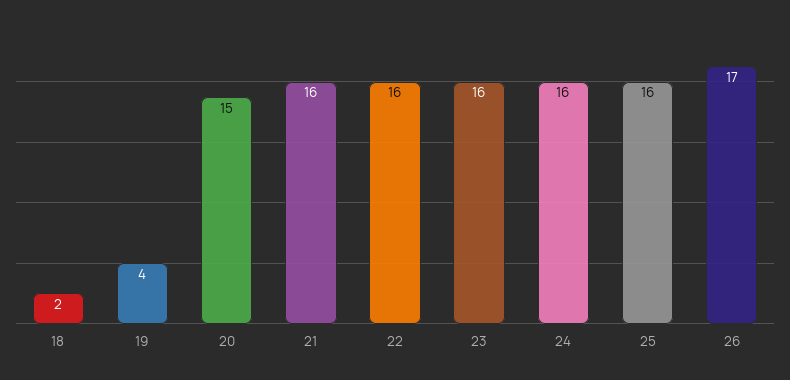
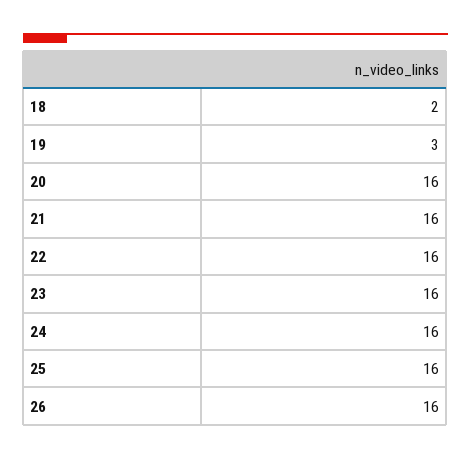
  {
    "18": 2,
-   "19": 4,
+   "19": 3,
-   "20": 15,
+   "20": 16,
    "21": 16,
    "22": 16,
    "23": 16,
    "24": 16,
    "25": 16,
-   "26": 17
+   "26": 16
  }

